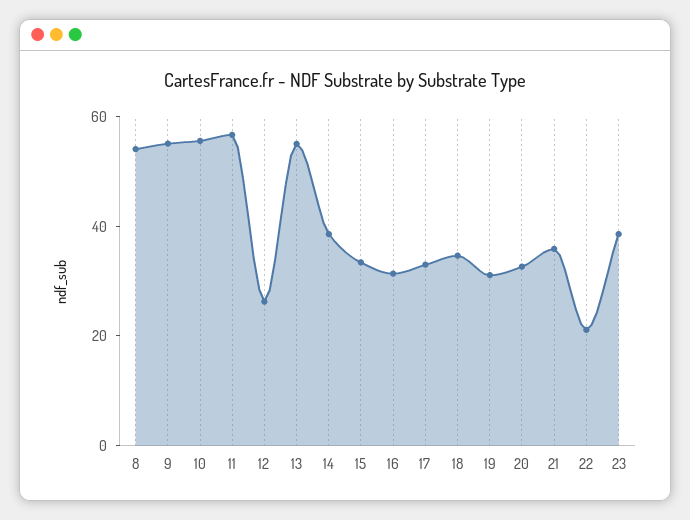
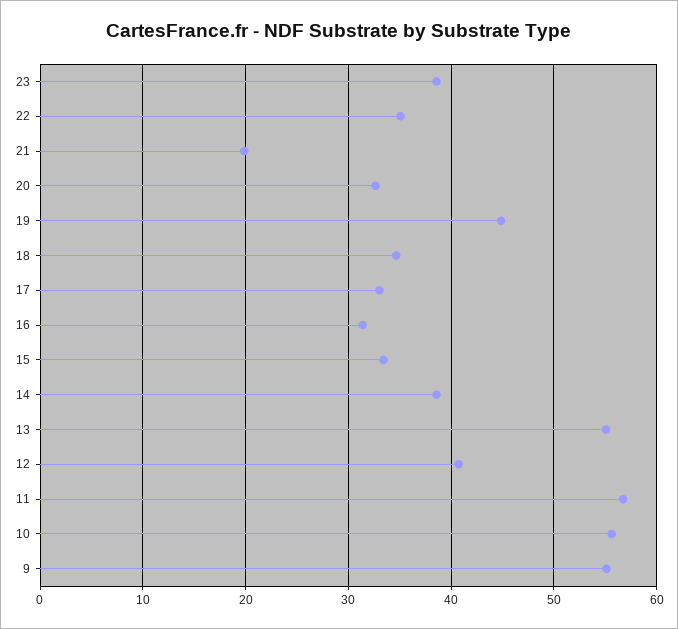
  {
-   "8": 55,
    "9": 55,
    "10": 56,
    "11": 57,
-   "12": 25,
+   "12": 41,
    "13": 55,
    "14": 39,
    "15": 33,
    "16": 31,
    "17": 33,
    "18": 35,
-   "19": 30,
+   "19": 45,
    "20": 33,
-   "21": 35,
+   "21": 20,
-   "22": 20,
+   "22": 35,
    "23": 39
  }

